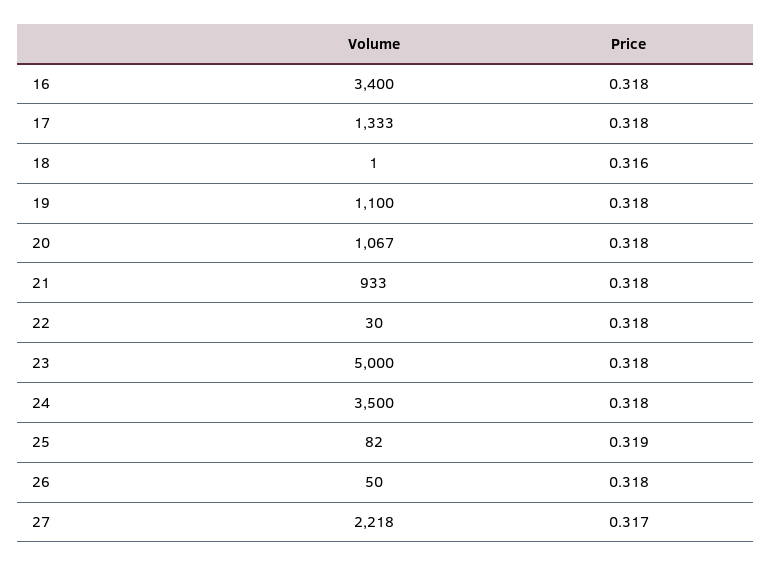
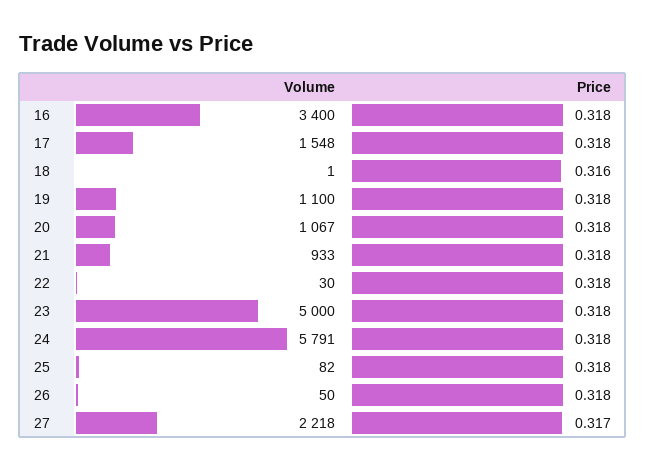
  {
    "Volume": {
      "16": 3400,
-     "17": 1333,
+     "17": 1548,
      "18": 1,
      "19": 1100,
      "20": 1067,
      "21": 933,
      "22": 30,
      "23": 5000,
-     "24": 3500,
+     "24": 5791,
      "25": 82,
      "26": 50,
      "27": 2218
    },
    "Price": {
      "16": 0.318,
      "17": 0.318,
      "18": 0.316,
      "19": 0.318,
      "20": 0.318,
      "21": 0.318,
      "22": 0.318,
      "23": 0.318,
      "24": 0.318,
-     "25": 0.319,
+     "25": 0.318,
      "26": 0.318,
      "27": 0.317
    }
  }

